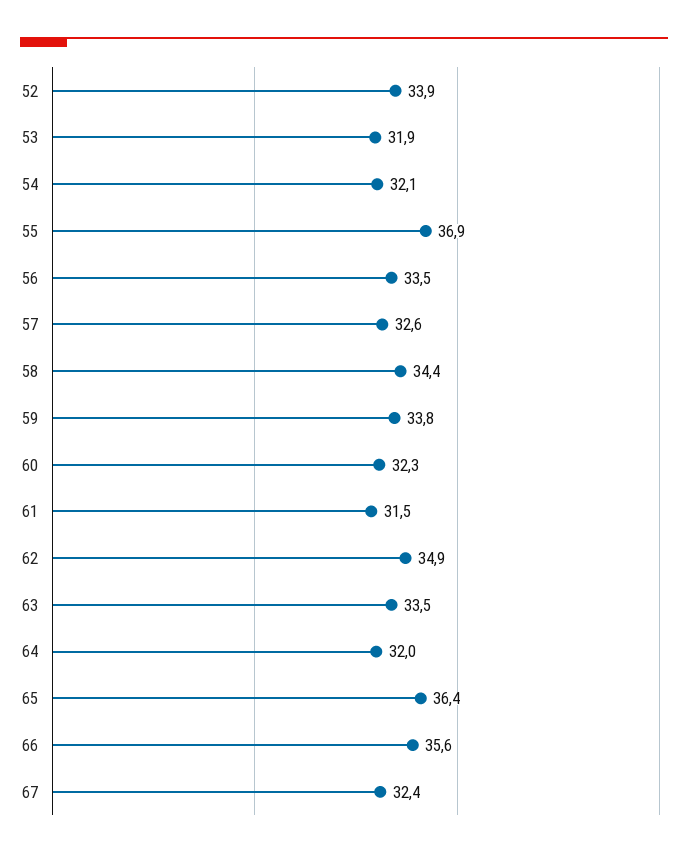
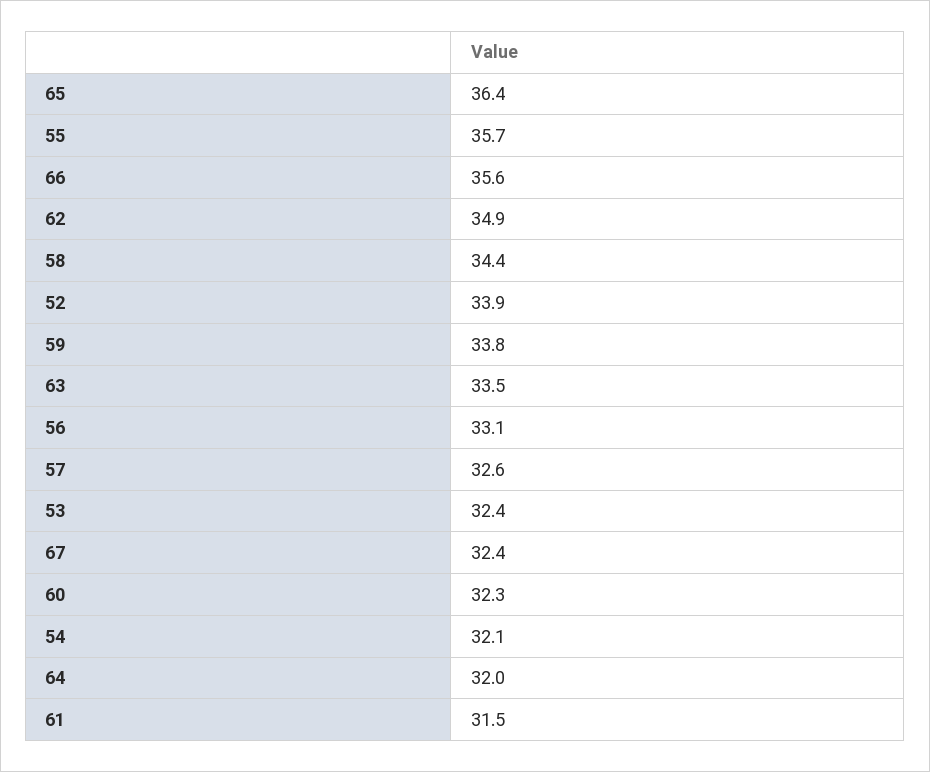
  {
    "52": 33.9,
-   "53": 31.9,
+   "53": 32.4,
    "54": 32.1,
-   "55": 36.9,
+   "55": 35.7,
-   "56": 33.5,
+   "56": 33.1,
    "57": 32.6,
    "58": 34.4,
    "59": 33.8,
    "60": 32.3,
    "61": 31.5,
    "62": 34.9,
    "63": 33.5,
    "64": 32,
    "65": 36.4,
    "66": 35.6,
    "67": 32.4
  }

